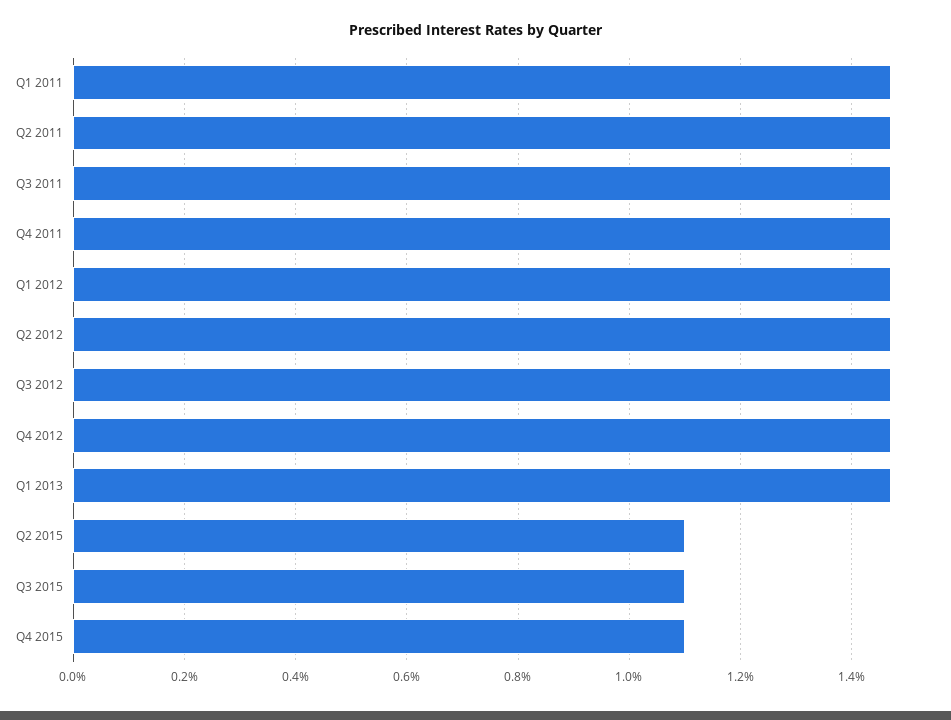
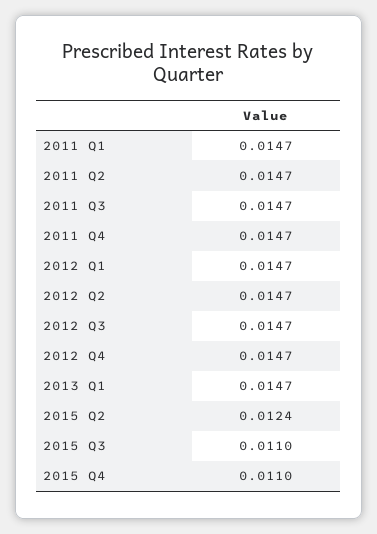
  {
    "Q1 2011": 0.0147,
    "Q2 2011": 0.0147,
    "Q3 2011": 0.0147,
    "Q4 2011": 0.0147,
    "Q1 2012": 0.0147,
    "Q2 2012": 0.0147,
    "Q3 2012": 0.0147,
    "Q4 2012": 0.0147,
    "Q1 2013": 0.0147,
-   "Q2 2015": 0.011,
+   "Q2 2015": 0.0124,
    "Q3 2015": 0.011,
    "Q4 2015": 0.011
  }

